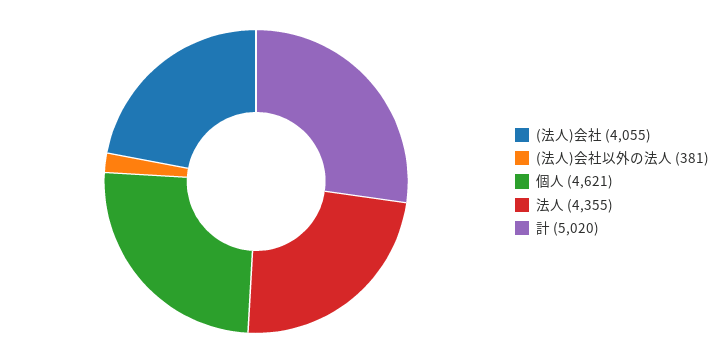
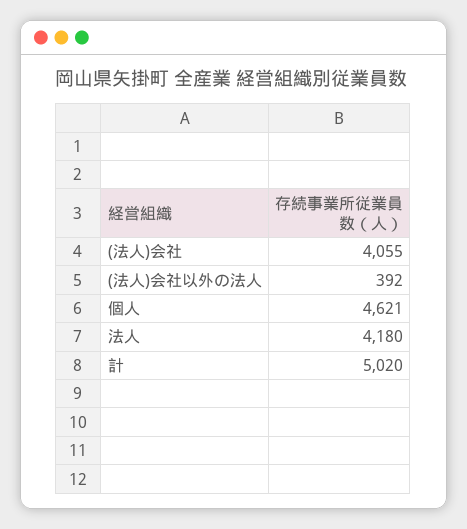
  {
    "(法人)会社": 4055,
-   "(法人)会社以外の法人": 381,
+   "(法人)会社以外の法人": 392,
    "個人": 4621,
-   "法人": 4355,
+   "法人": 4180,
    "計": 5020
  }

